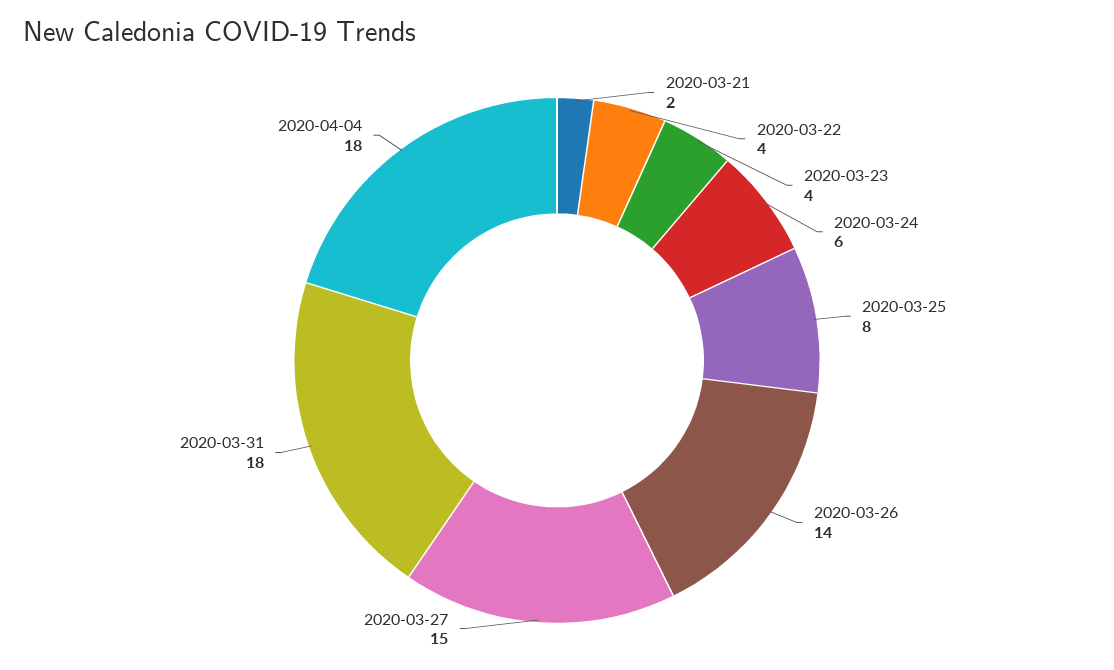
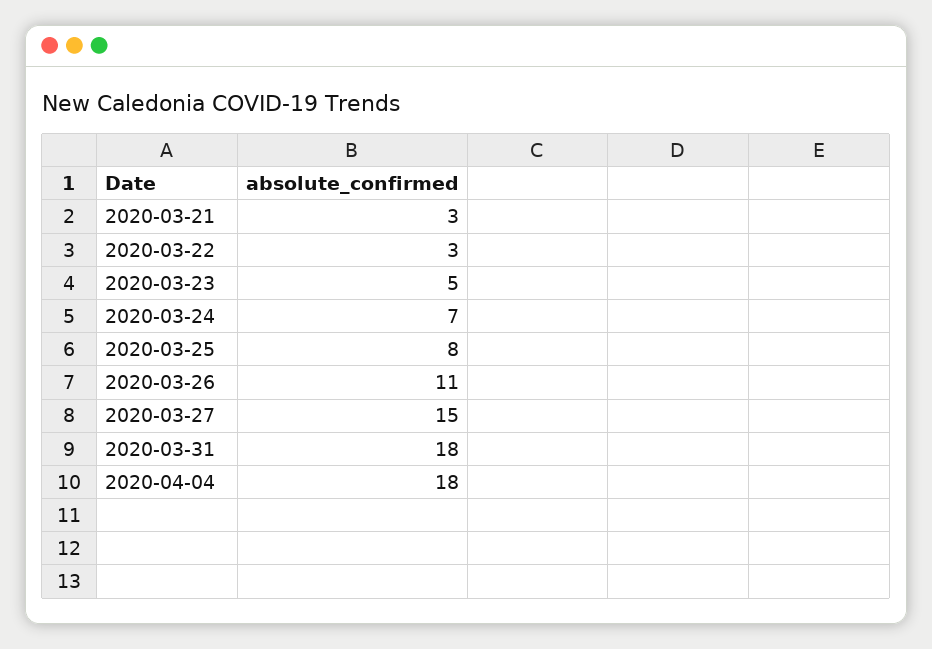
  {
-   "2020-03-21": 2,
+   "2020-03-21": 3,
-   "2020-03-22": 4,
+   "2020-03-22": 3,
-   "2020-03-23": 4,
+   "2020-03-23": 5,
-   "2020-03-24": 6,
+   "2020-03-24": 7,
    "2020-03-25": 8,
-   "2020-03-26": 14,
+   "2020-03-26": 11,
    "2020-03-27": 15,
    "2020-03-31": 18,
    "2020-04-04": 18
  }

